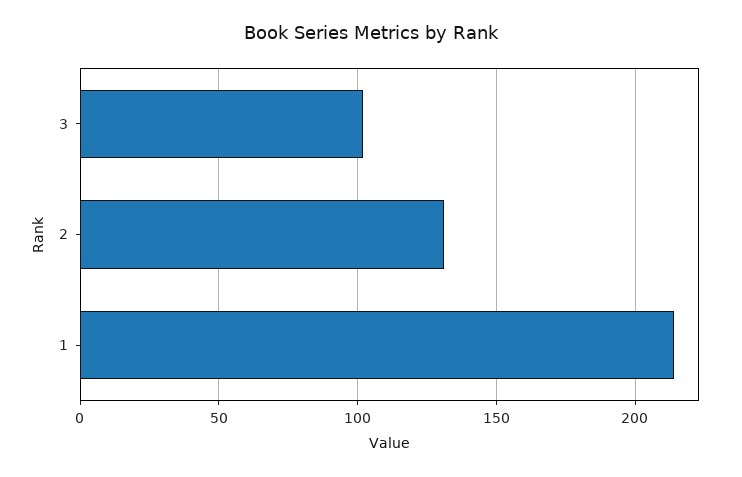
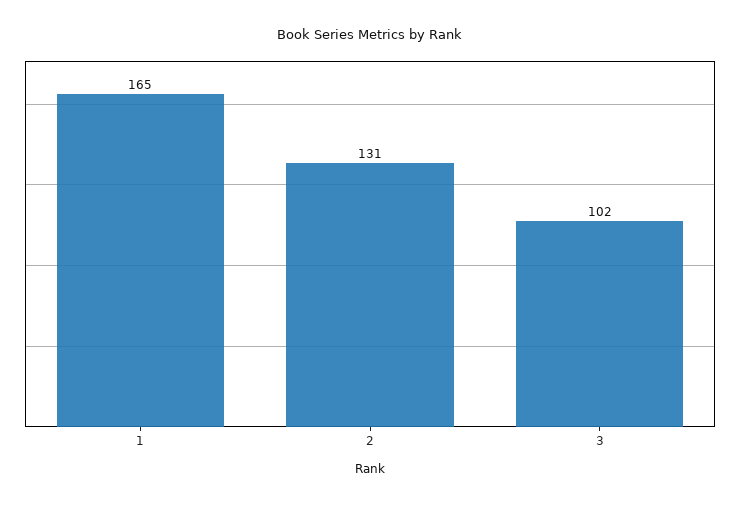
  {
    "3": 102,
    "2": 131,
-   "1": 215
+   "1": 165
  }

